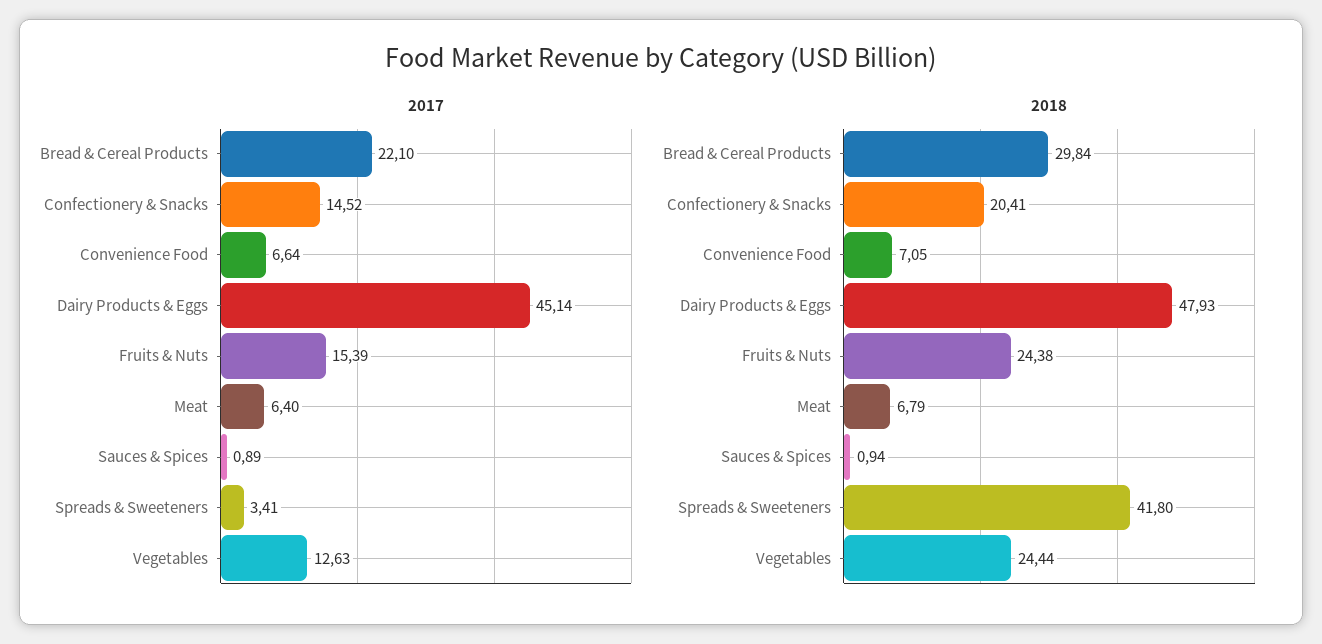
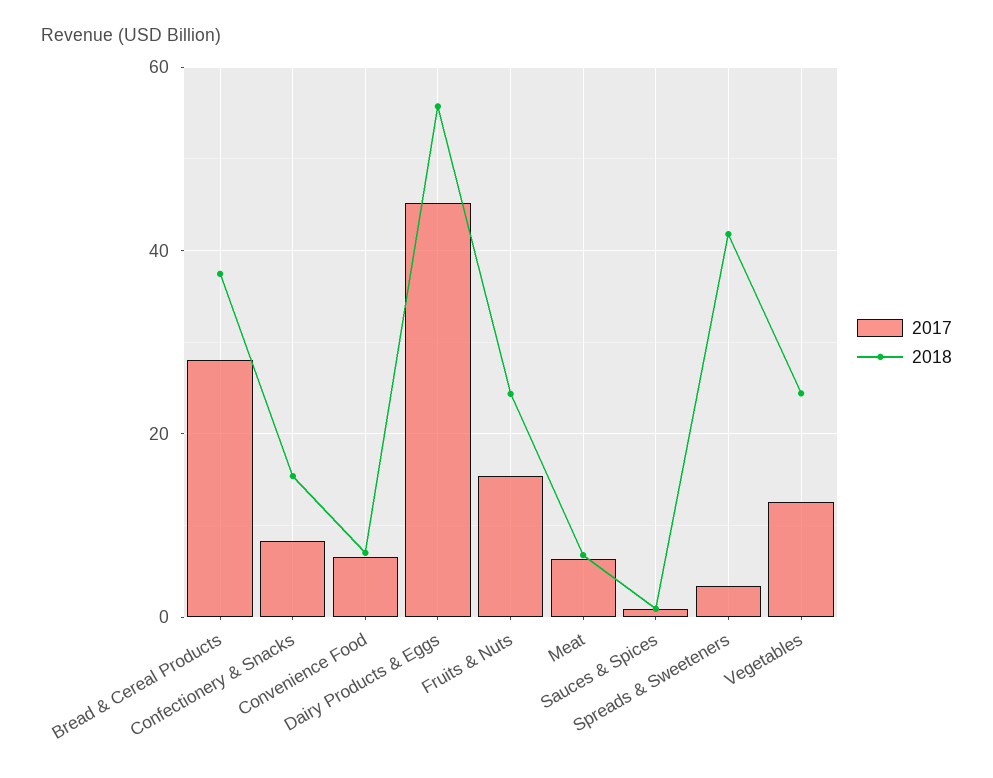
  {
    "2017": {
-     "Bread & Cereal Products": 22.1,
+     "Bread & Cereal Products": 28,
-     "Confectionery & Snacks": 14.52,
+     "Confectionery & Snacks": 8,
      "Convenience Food": 6.64,
      "Dairy Products & Eggs": 45.14,
      "Fruits & Nuts": 15.39,
      "Meat": 6.4,
      "Sauces & Spices": 0.89,
      "Spreads & Sweeteners": 3.41,
      "Vegetables": 12.63
    },
    "2018": {
-     "Bread & Cereal Products": 29.84,
+     "Bread & Cereal Products": 38,
-     "Confectionery & Snacks": 20.41,
+     "Confectionery & Snacks": 16,
      "Convenience Food": 7.05,
-     "Dairy Products & Eggs": 47.93,
+     "Dairy Products & Eggs": 56,
      "Fruits & Nuts": 24.38,
      "Meat": 6.79,
      "Sauces & Spices": 0.94,
      "Spreads & Sweeteners": 41.8,
      "Vegetables": 24.44
    }
  }

